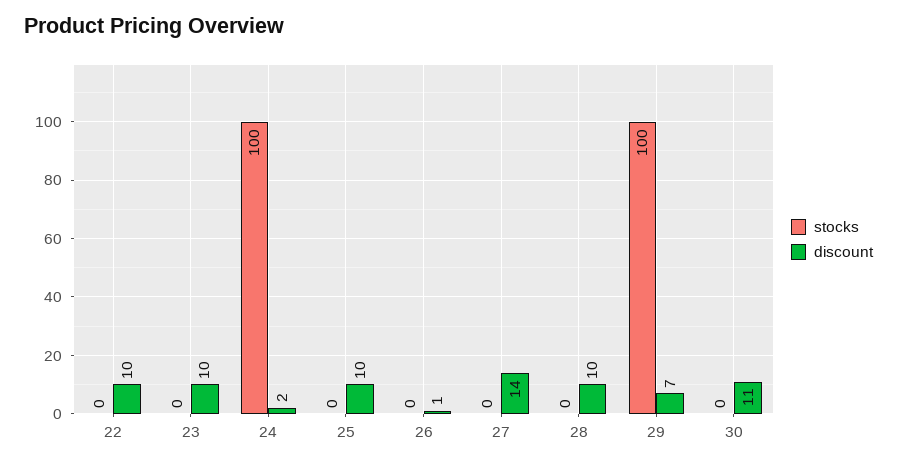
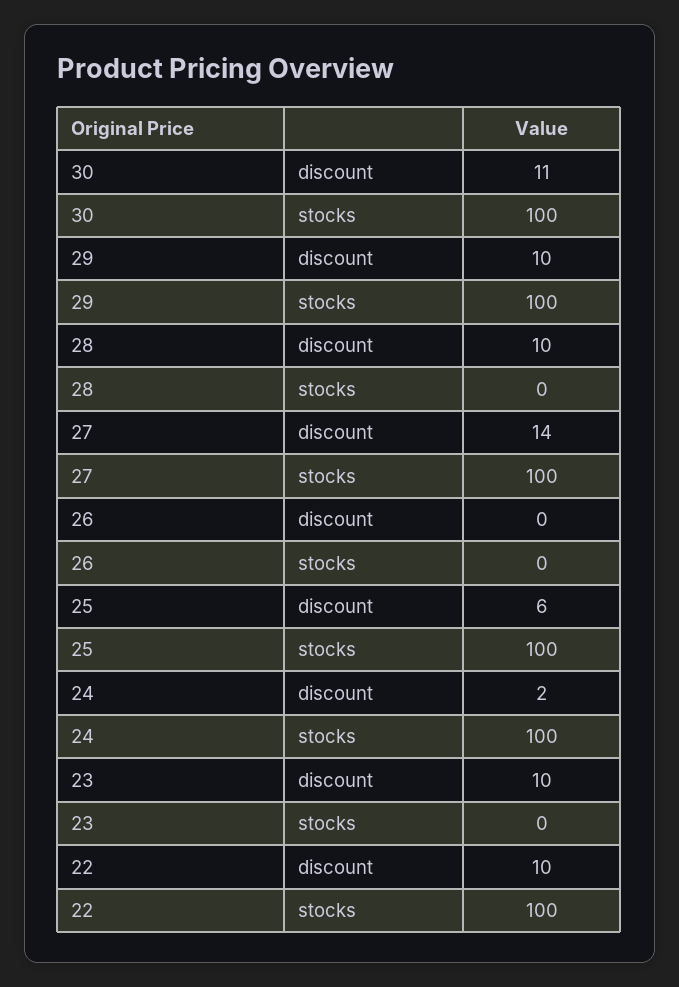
  {
    "stocks": {
-     "22": 0,
+     "22": 100,
      "23": 0,
      "24": 100,
-     "25": 0,
+     "25": 100,
      "26": 0,
-     "27": 0,
+     "27": 100,
      "28": 0,
      "29": 100,
-     "30": 0
+     "30": 100
    },
    "discount": {
      "22": 10,
      "23": 10,
      "24": 2,
-     "25": 10,
+     "25": 6,
-     "26": 1,
+     "26": 0,
      "27": 14,
      "28": 10,
-     "29": 7,
+     "29": 10,
      "30": 11
    }
  }

